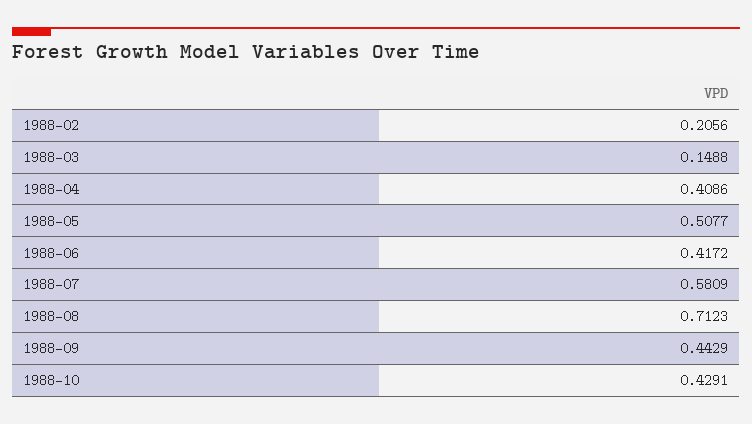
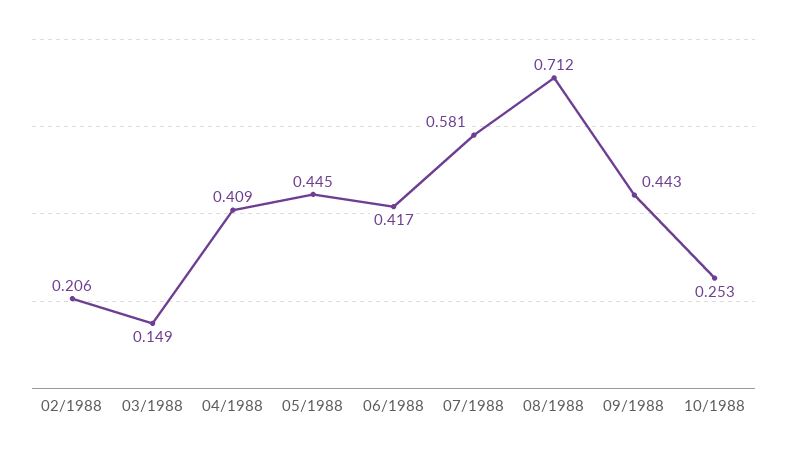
  {
    "1988-02": 0.2056,
    "1988-03": 0.1488,
    "1988-04": 0.4086,
-   "1988-05": 0.5077,
+   "1988-05": 0.445,
    "1988-06": 0.4172,
    "1988-07": 0.5809,
    "1988-08": 0.7123,
    "1988-09": 0.4429,
-   "1988-10": 0.4291
+   "1988-10": 0.253
  }

